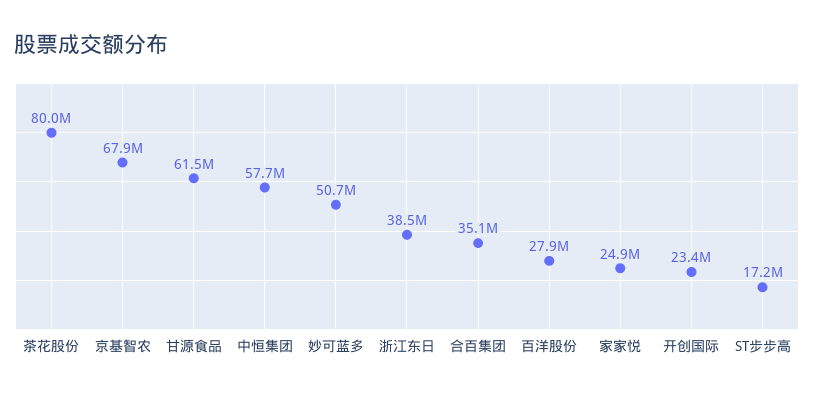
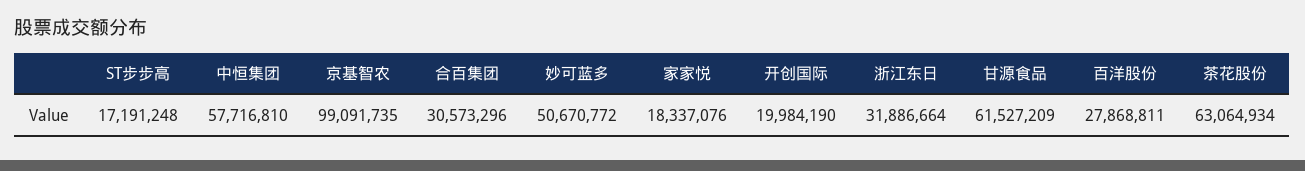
  {
-   "茶花股份": 80000000,
+   "茶花股份": 63064934,
-   "京基智农": 67900000,
+   "京基智农": 99091735,
    "甘源食品": 61527209,
    "中恒集团": 57716810,
    "妙可蓝多": 50670772,
-   "浙江东日": 38500000,
+   "浙江东日": 31886664,
-   "合百集团": 35100000,
+   "合百集团": 30573296,
    "百洋股份": 27868811,
-   "家家悦": 24900000,
+   "家家悦": 18337076,
-   "开创国际": 23400000,
+   "开创国际": 19984190,
    "ST步步高": 17191248
  }

